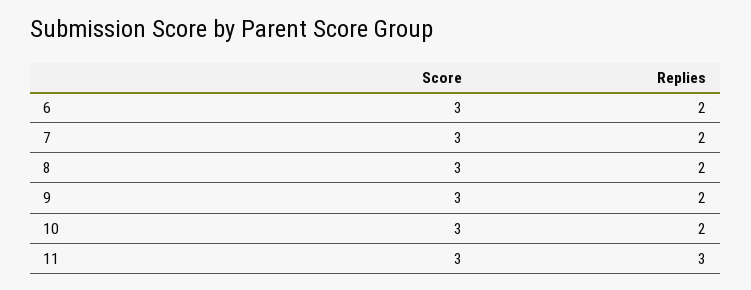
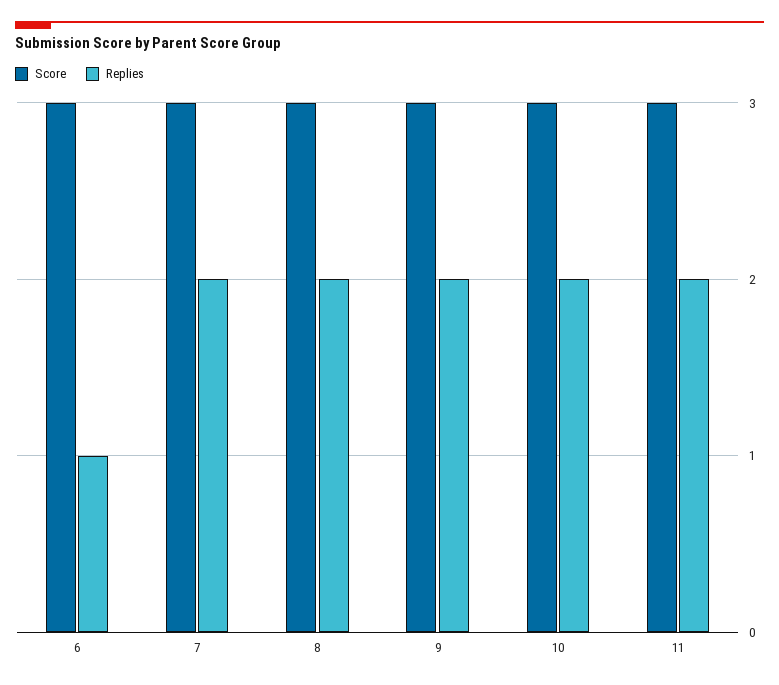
  {
    "Score": {
      "6": 3,
      "7": 3,
      "8": 3,
      "9": 3,
      "10": 3,
      "11": 3
    },
    "Replies": {
-     "6": 2,
+     "6": 1,
      "7": 2,
      "8": 2,
      "9": 2,
      "10": 2,
-     "11": 3
+     "11": 2
    }
  }

